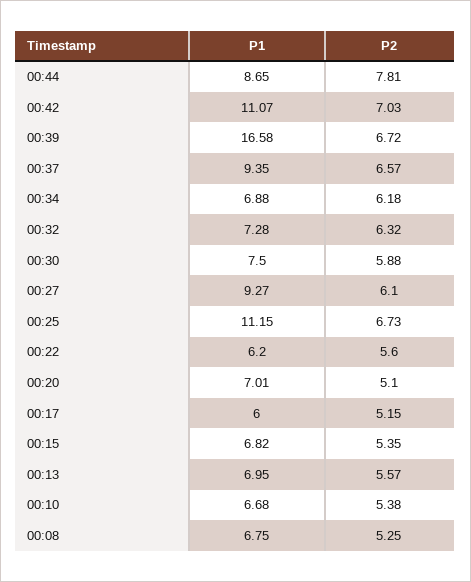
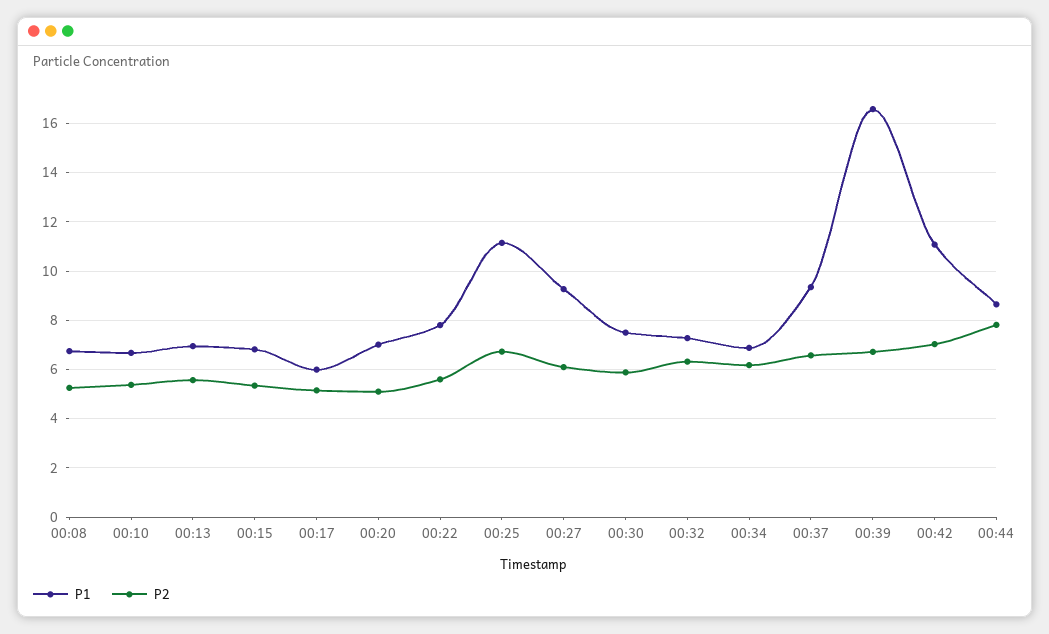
  {
    "P1": {
      "00:44": 8.65,
      "00:42": 11.07,
      "00:39": 16.58,
      "00:37": 9.35,
      "00:34": 6.88,
      "00:32": 7.28,
      "00:30": 7.5,
      "00:27": 9.27,
      "00:25": 11.15,
-     "00:22": 6.2,
+     "00:22": 7.75,
      "00:20": 7.01,
      "00:17": 6,
      "00:15": 6.82,
      "00:13": 6.95,
      "00:10": 6.68,
      "00:08": 6.75
    },
    "P2": {
      "00:44": 7.81,
      "00:42": 7.03,
      "00:39": 6.72,
      "00:37": 6.57,
      "00:34": 6.18,
      "00:32": 6.32,
      "00:30": 5.88,
      "00:27": 6.1,
      "00:25": 6.73,
      "00:22": 5.6,
      "00:20": 5.1,
      "00:17": 5.15,
      "00:15": 5.35,
      "00:13": 5.57,
      "00:10": 5.38,
      "00:08": 5.25
    }
  }

